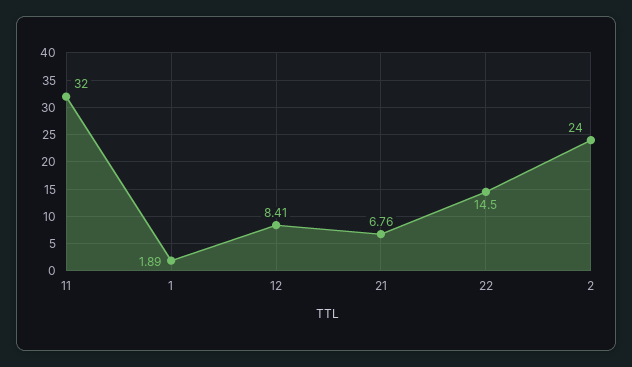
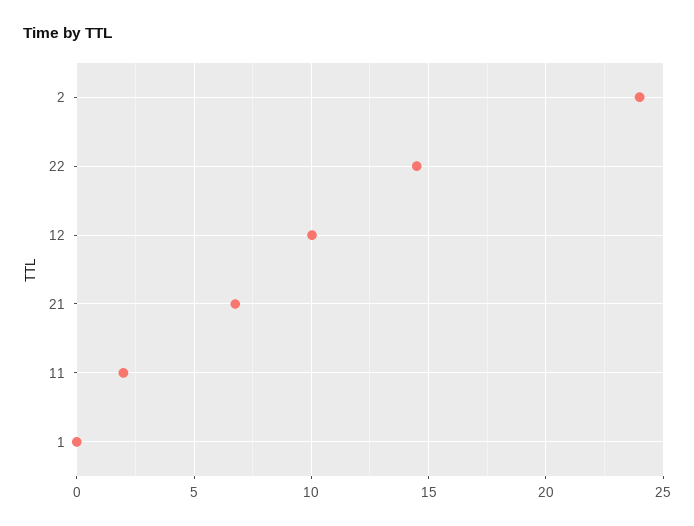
  {
-   "11": 32,
+   "11": 2,
-   "1": 1.89,
+   "1": 0,
-   "12": 8.41,
+   "12": 10,
    "21": 6.76,
    "22": 14.5,
    "2": 24
  }

